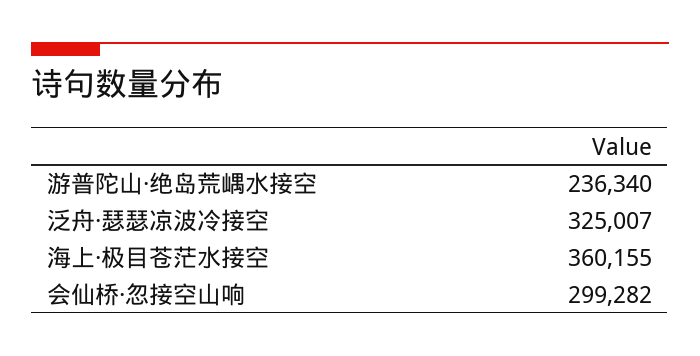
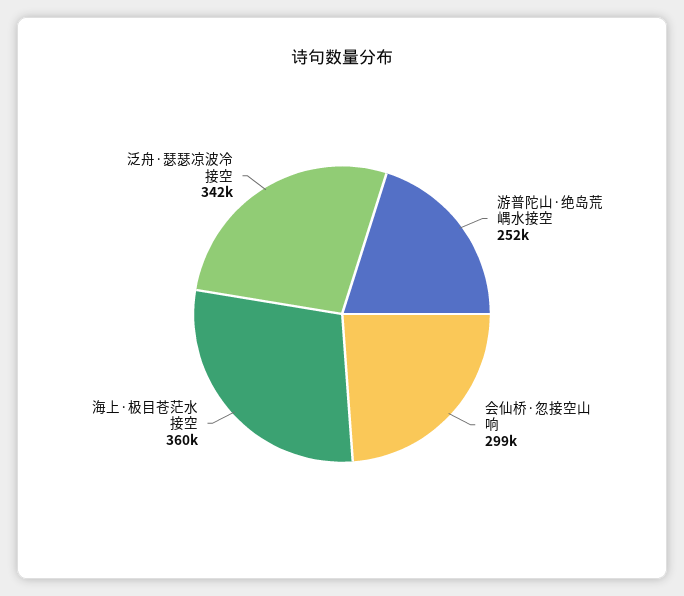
  {
-   "游普陀山·绝岛荒嵎水接空": 236340,
+   "游普陀山·绝岛荒嵎水接空": 252000,
-   "泛舟·瑟瑟凉波冷接空": 325007,
+   "泛舟·瑟瑟凉波冷接空": 342000,
    "海上·极目苍茫水接空": 360155,
    "会仙桥·忽接空山响": 299282
  }

